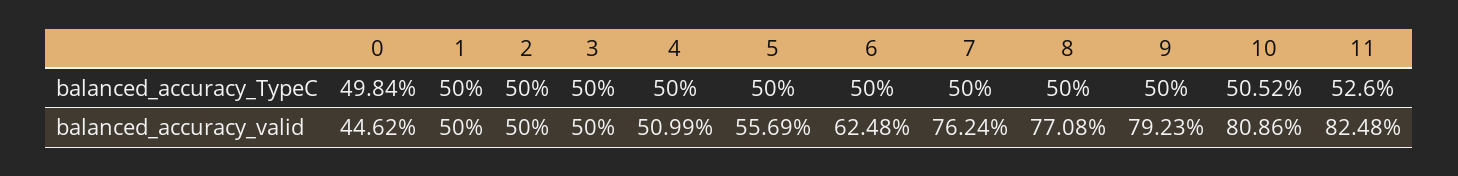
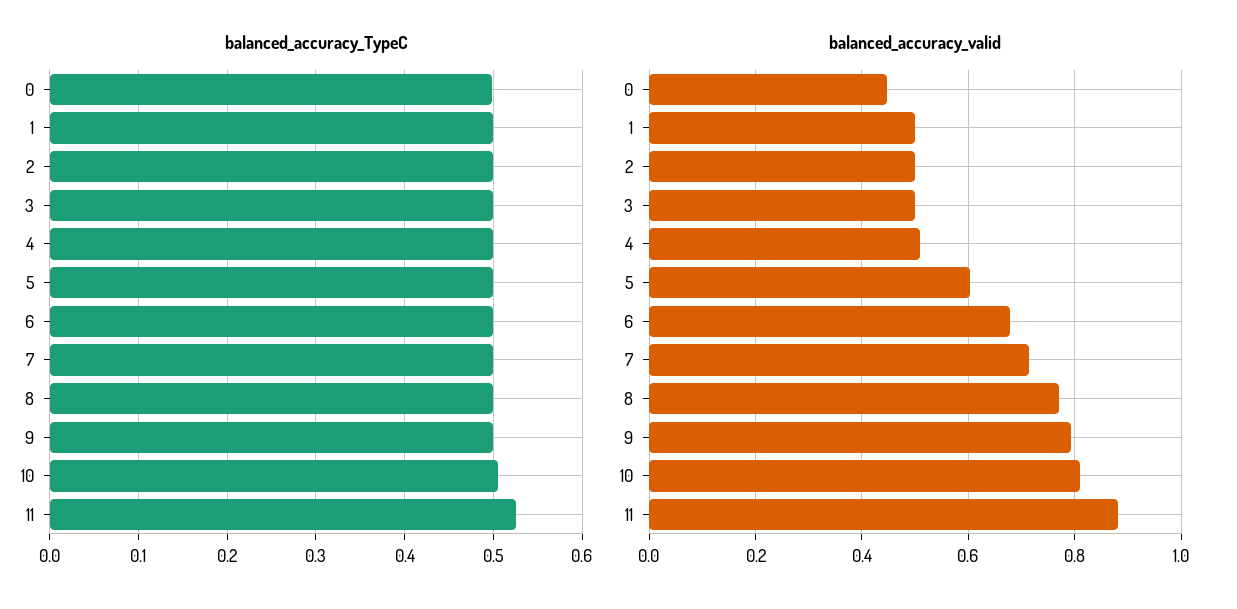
  {
    "balanced_accuracy_TypeC": {
      "0": 0.4984,
      "1": 0.5,
      "2": 0.5,
      "3": 0.5,
      "4": 0.5,
      "5": 0.5,
      "6": 0.5,
      "7": 0.5,
      "8": 0.5,
      "9": 0.5,
      "10": 0.5052,
      "11": 0.526
    },
    "balanced_accuracy_valid": {
      "0": 0.4462,
      "1": 0.5,
      "2": 0.5,
      "3": 0.5,
      "4": 0.5099,
-     "5": 0.5569,
+     "5": 0.6,
-     "6": 0.6248,
+     "6": 0.68,
-     "7": 0.7624,
+     "7": 0.72,
      "8": 0.7708,
      "9": 0.7923,
      "10": 0.8086,
-     "11": 0.8248
+     "11": 0.88
    }
  }

